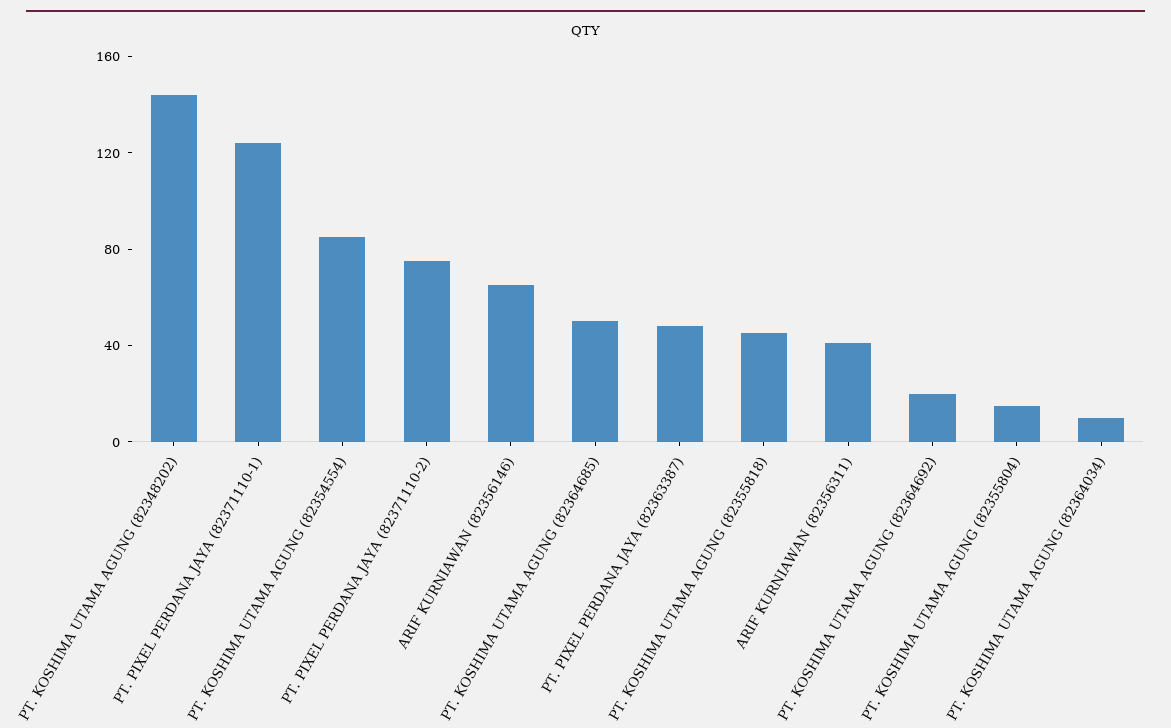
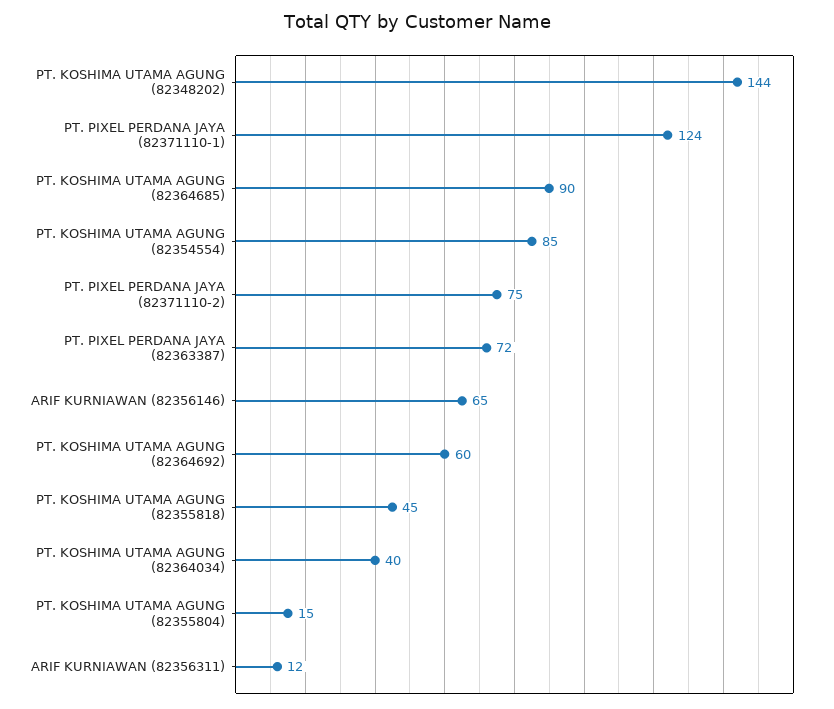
  {
    "PT. KOSHIMA UTAMA AGUNG (82348202)": 144,
    "PT. PIXEL PERDANA JAYA (82371110-1)": 124,
    "PT. KOSHIMA UTAMA AGUNG (82354554)": 85,
    "PT. PIXEL PERDANA JAYA (82371110-2)": 75,
    "ARIF KURNIAWAN (82356146)": 65,
-   "PT. KOSHIMA UTAMA AGUNG (82364685)": 50,
+   "PT. KOSHIMA UTAMA AGUNG (82364685)": 90,
-   "PT. PIXEL PERDANA JAYA (82363387)": 50,
+   "PT. PIXEL PERDANA JAYA (82363387)": 72,
    "PT. KOSHIMA UTAMA AGUNG (82355818)": 45,
-   "ARIF KURNIAWAN (82356311)": 40,
+   "ARIF KURNIAWAN (82356311)": 12,
-   "PT. KOSHIMA UTAMA AGUNG (82364692)": 20,
+   "PT. KOSHIMA UTAMA AGUNG (82364692)": 60,
    "PT. KOSHIMA UTAMA AGUNG (82355804)": 15,
-   "PT. KOSHIMA UTAMA AGUNG (82364034)": 10
+   "PT. KOSHIMA UTAMA AGUNG (82364034)": 40
  }

